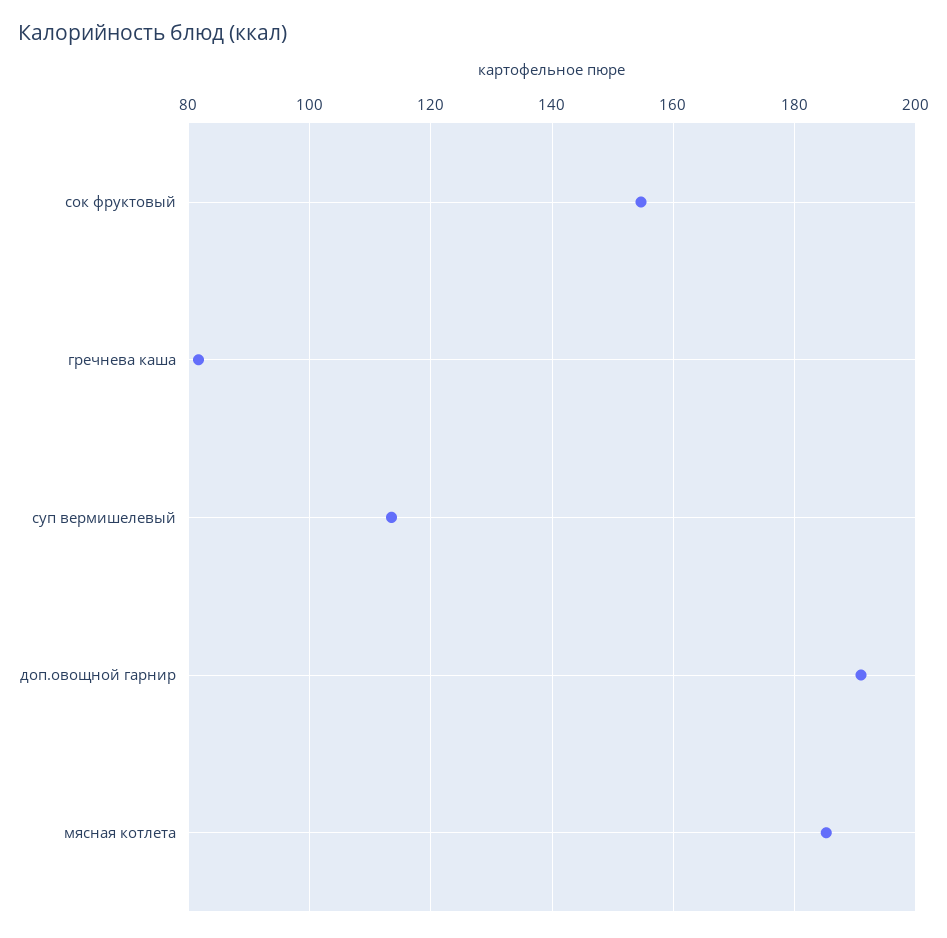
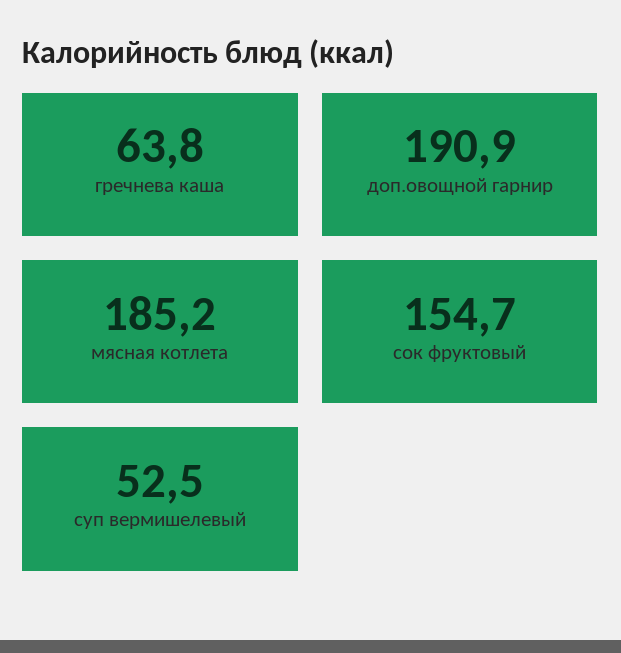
  {
    "сок фруктовый": 154.7,
-   "гречнева каша": 82,
+   "гречнева каша": 63.8,
-   "суп вермишелевый": 114,
+   "суп вермишелевый": 52.5,
    "доп.овощной гарнир": 190.9,
    "мясная котлета": 185.2
  }

